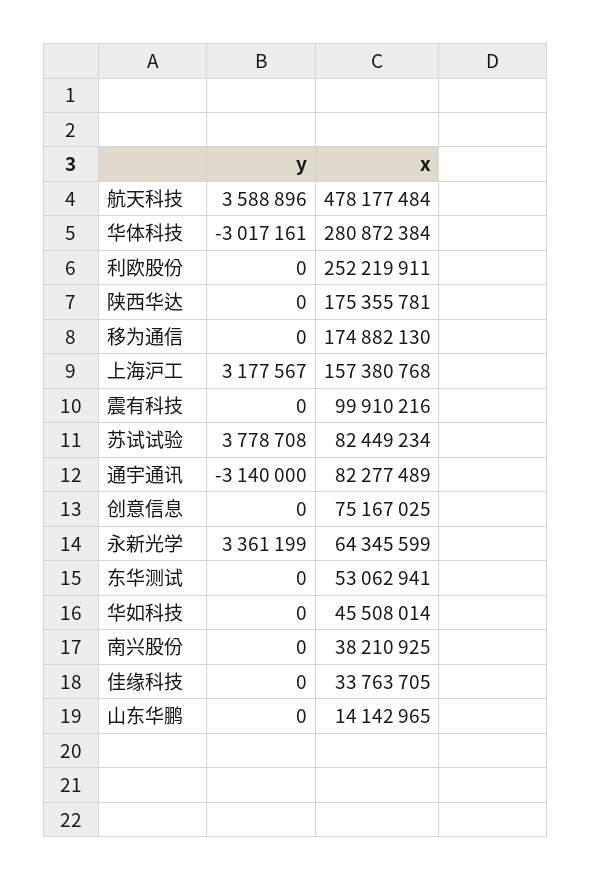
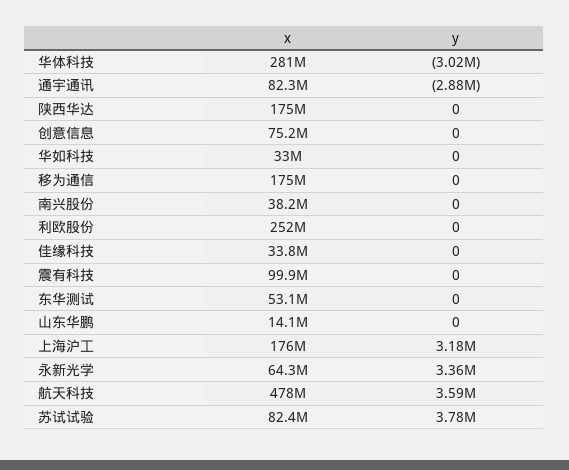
  {
    "y": {
      "航天科技": 3588896,
      "华体科技": -3017161,
      "利欧股份": 0,
      "陕西华达": 0,
      "移为通信": 0,
      "上海沪工": 3177567,
      "震有科技": 0,
      "苏试试验": 3778708,
-     "通宇通讯": -3140000,
+     "通宇通讯": -2880000,
      "创意信息": 0,
      "永新光学": 3361199,
      "东华测试": 0,
      "华如科技": 0,
      "南兴股份": 0,
      "佳缘科技": 0,
      "山东华鹏": 0
    },
    "x": {
      "航天科技": 478177484,
      "华体科技": 280872384,
      "利欧股份": 252219911,
      "陕西华达": 175355781,
      "移为通信": 174882130,
-     "上海沪工": 157380768,
+     "上海沪工": 176000000,
      "震有科技": 99910216,
      "苏试试验": 82449234,
      "通宇通讯": 82277489,
      "创意信息": 75167025,
      "永新光学": 64345599,
      "东华测试": 53062941,
-     "华如科技": 45508014,
+     "华如科技": 33000000,
      "南兴股份": 38210925,
      "佳缘科技": 33763705,
      "山东华鹏": 14142965
    }
  }

